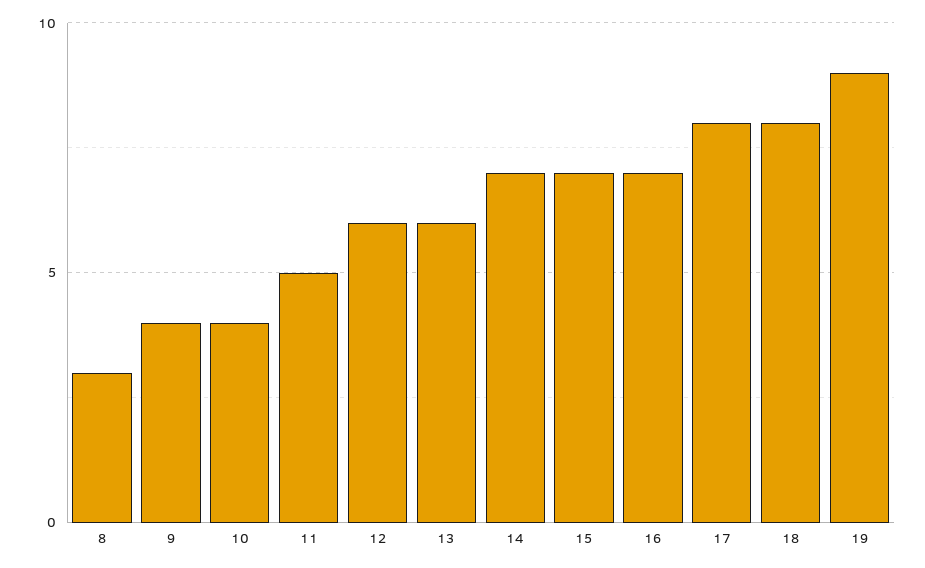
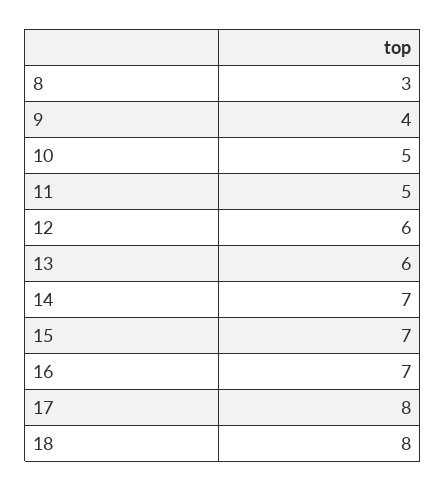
  {
    "8": 3,
    "9": 4,
-   "10": 4,
+   "10": 5,
    "11": 5,
    "12": 6,
    "13": 6,
    "14": 7,
    "15": 7,
    "16": 7,
    "17": 8,
-   "18": 8,
+   "18": 8
-   "19": 9
  }

